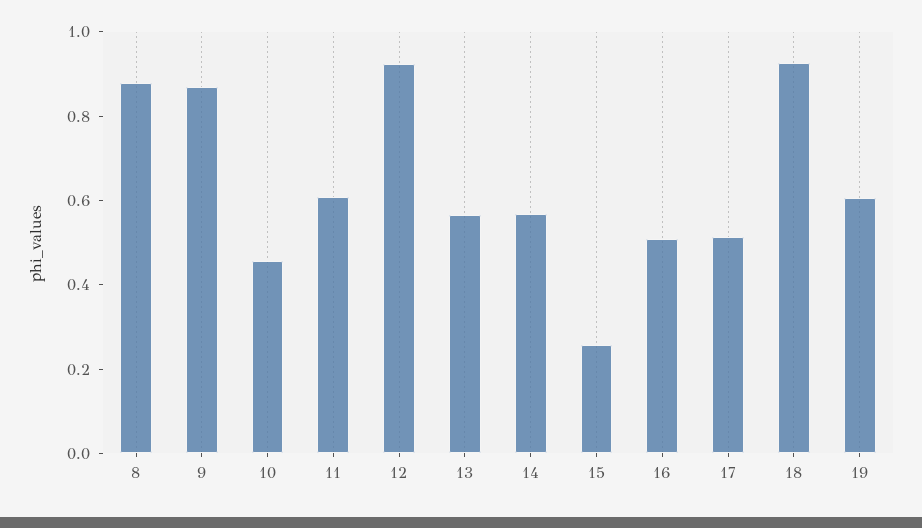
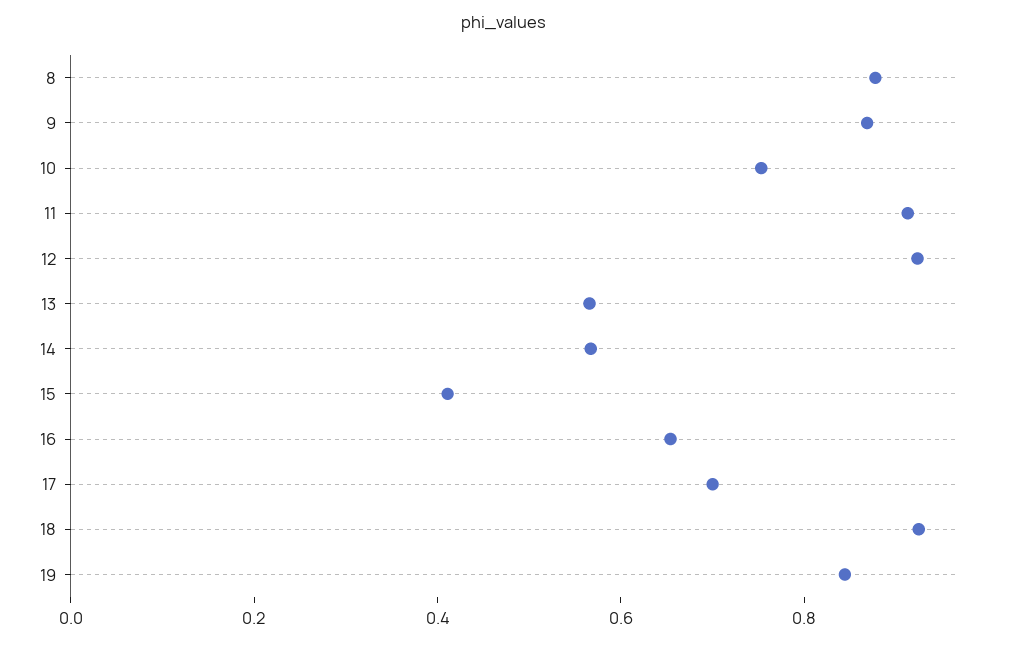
  {
    "8": 0.9,
    "9": 0.85,
-   "10": 0.45,
+   "10": 0.75,
-   "11": 0.6,
+   "11": 0.9,
    "12": 0.9,
    "13": 0.55,
    "14": 0.55,
-   "15": 0.25,
+   "15": 0.4,
-   "16": 0.5,
+   "16": 0.65,
-   "17": 0.5,
+   "17": 0.7,
    "18": 0.9,
-   "19": 0.6
+   "19": 0.85
  }

